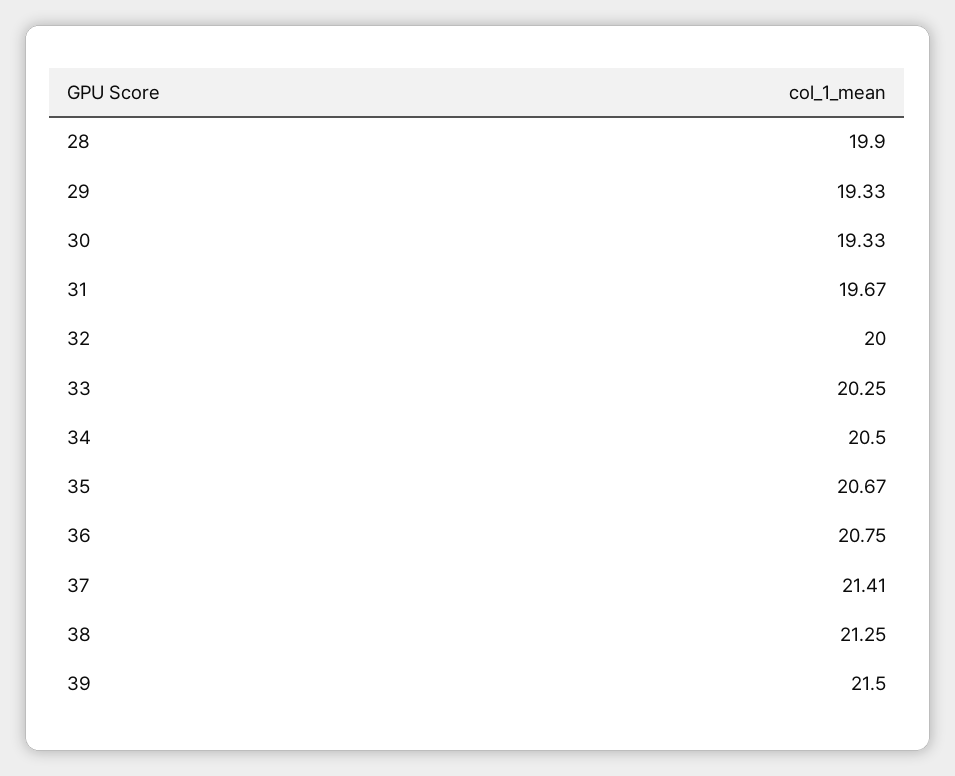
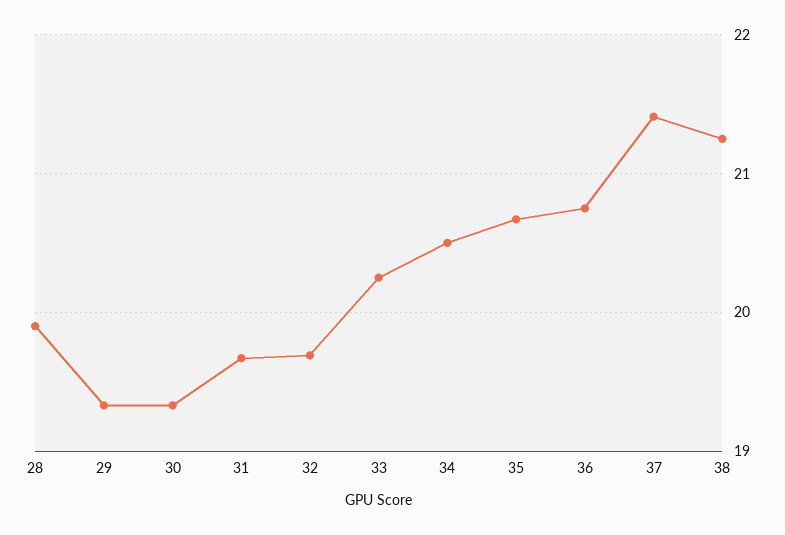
  {
    "28": 19.9,
    "29": 19.33,
    "30": 19.33,
    "31": 19.67,
-   "32": 20,
+   "32": 19.7,
    "33": 20.25,
    "34": 20.5,
    "35": 20.67,
    "36": 20.75,
    "37": 21.41,
-   "38": 21.25,
+   "38": 21.25
-   "39": 21.5
  }

